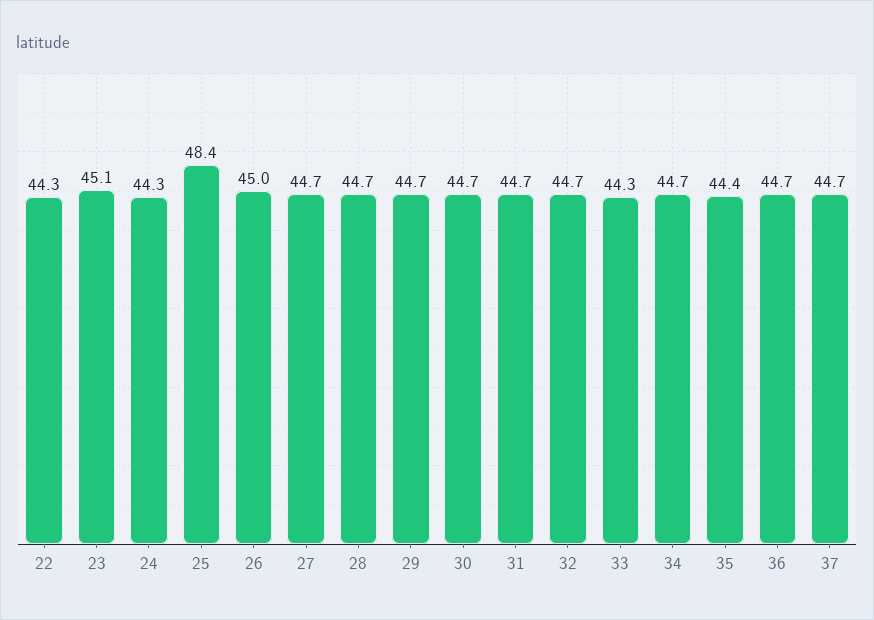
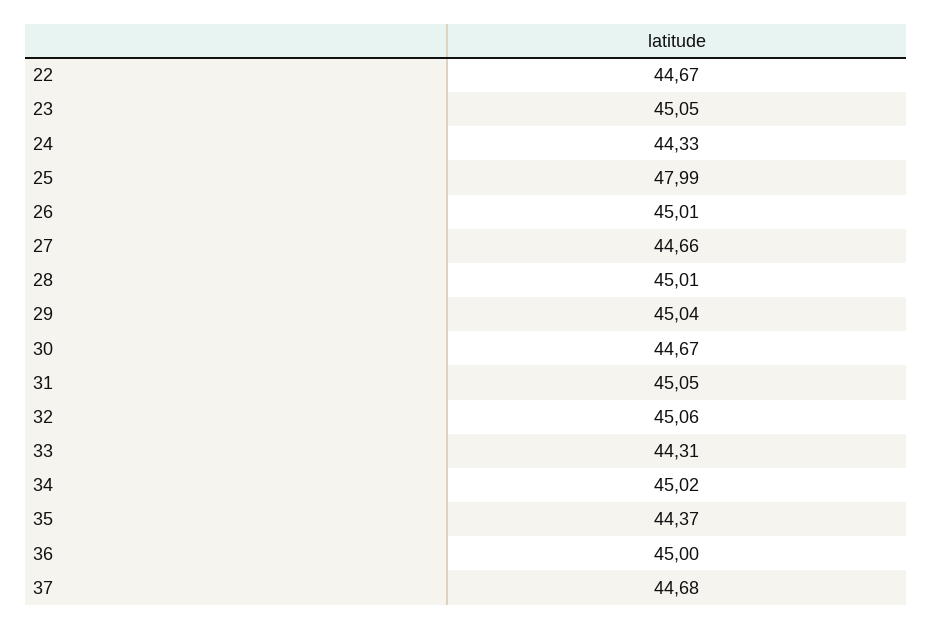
  {
-   "22": 44.3,
+   "22": 44.67,
    "23": 45.05,
    "24": 44.33,
-   "25": 48.4,
+   "25": 47.99,
    "26": 45.01,
    "27": 44.66,
-   "28": 44.7,
+   "28": 45.01,
-   "29": 44.7,
+   "29": 45.04,
    "30": 44.67,
-   "31": 44.7,
+   "31": 45.05,
-   "32": 44.7,
+   "32": 45.06,
    "33": 44.31,
-   "34": 44.7,
+   "34": 45.02,
    "35": 44.37,
-   "36": 44.7,
+   "36": 45,
    "37": 44.68
  }

